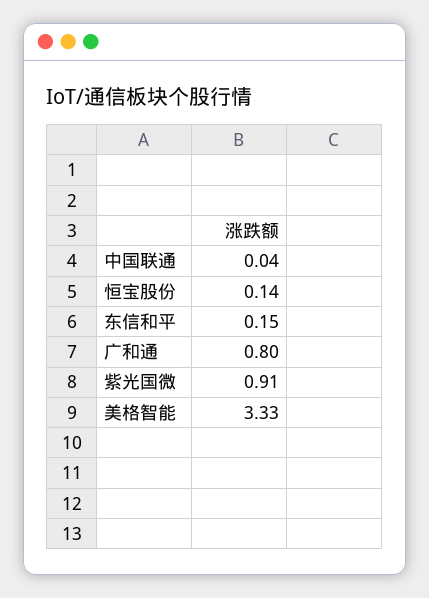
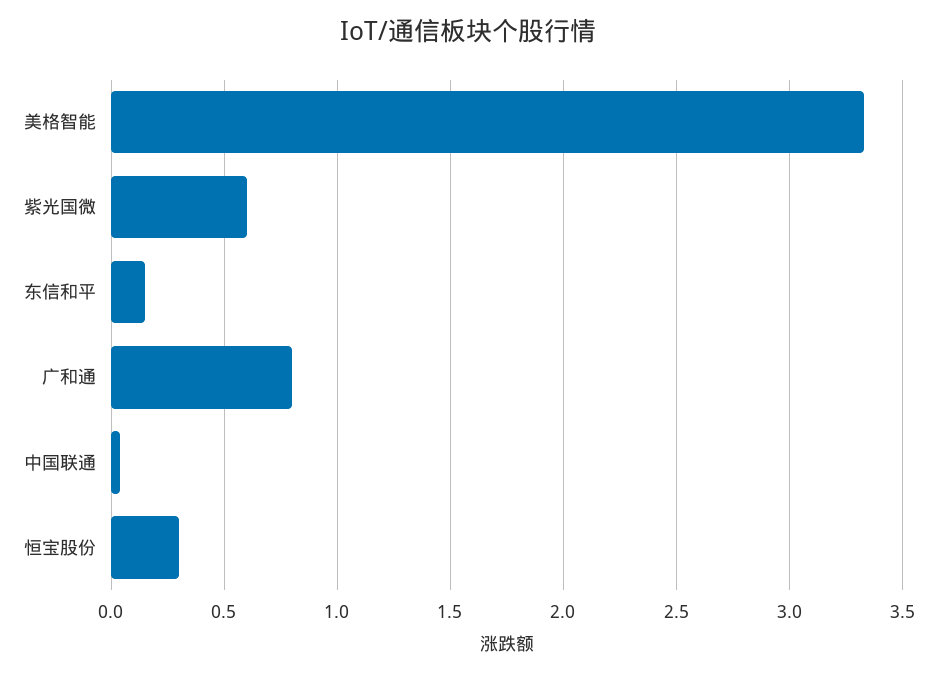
  {
    "中国联通": 0.04,
-   "恒宝股份": 0.14,
+   "恒宝股份": 0.3,
    "东信和平": 0.15,
    "广和通": 0.8,
-   "紫光国微": 0.91,
+   "紫光国微": 0.6,
    "美格智能": 3.33
  }

